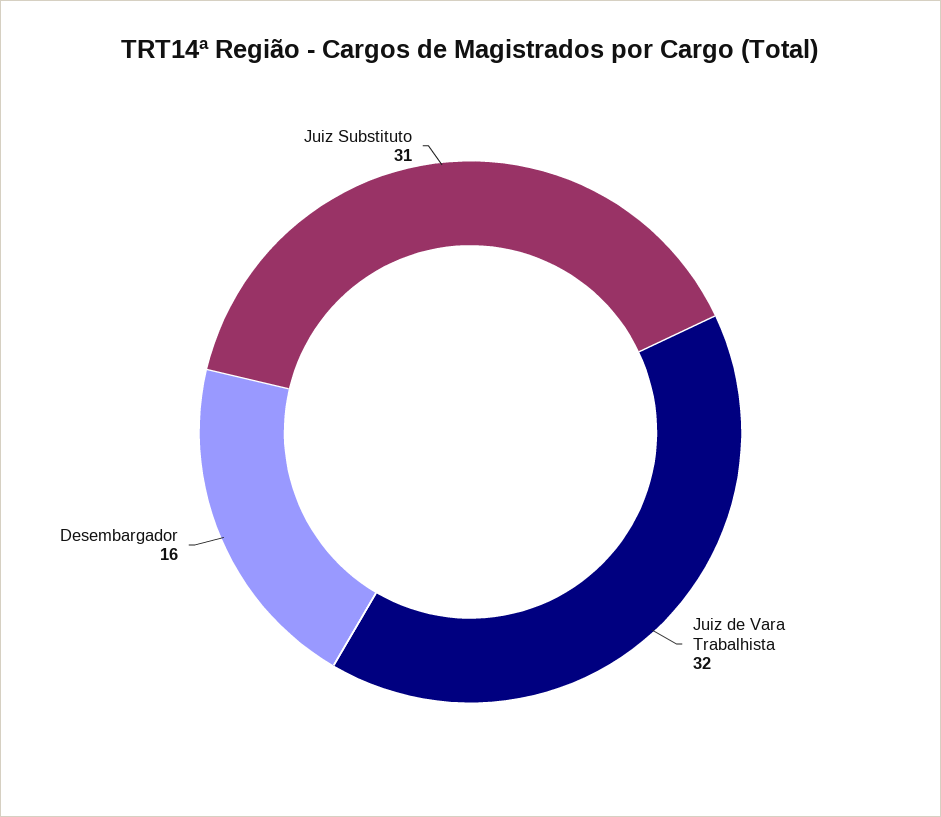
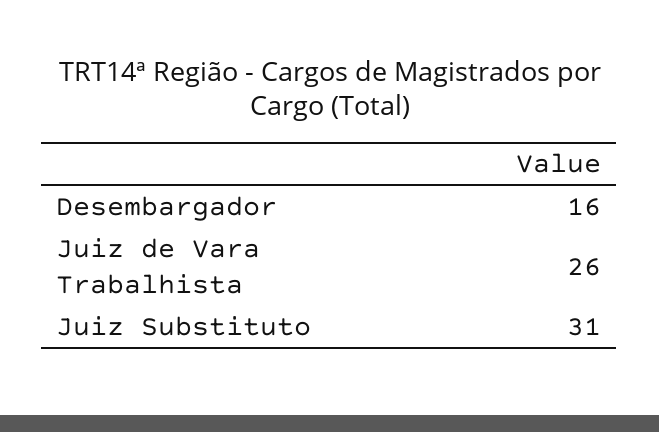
  {
-   "Juiz de Vara Trabalhista": 32,
+   "Juiz de Vara Trabalhista": 26,
    "Desembargador": 16,
    "Juiz Substituto": 31
  }

